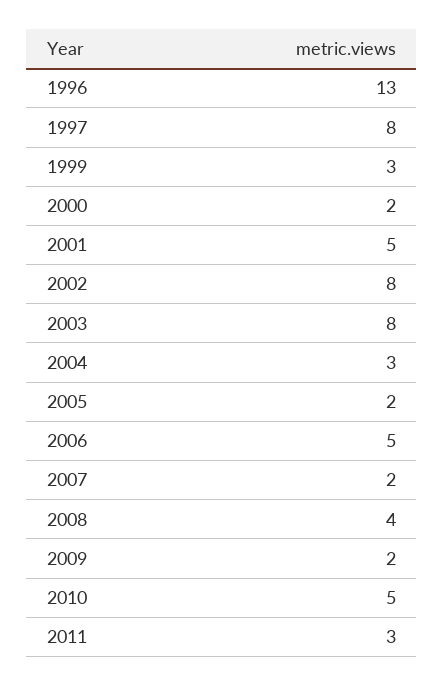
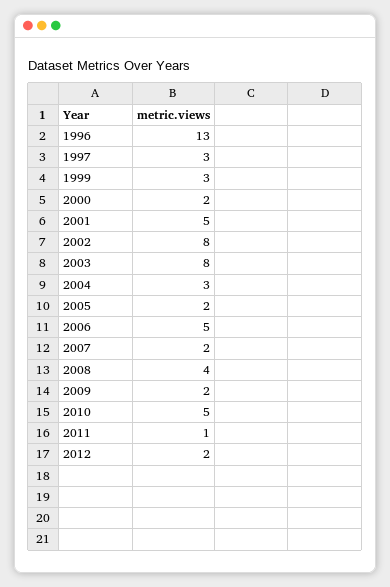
  {
    "1996": 13,
-   "1997": 8,
+   "1997": 3,
    "1999": 3,
    "2000": 2,
    "2001": 5,
    "2002": 8,
    "2003": 8,
    "2004": 3,
    "2005": 2,
    "2006": 5,
    "2007": 2,
    "2008": 4,
    "2009": 2,
    "2010": 5,
-   "2011": 3
+   "2011": 1,
+   "2012": 2
  }

